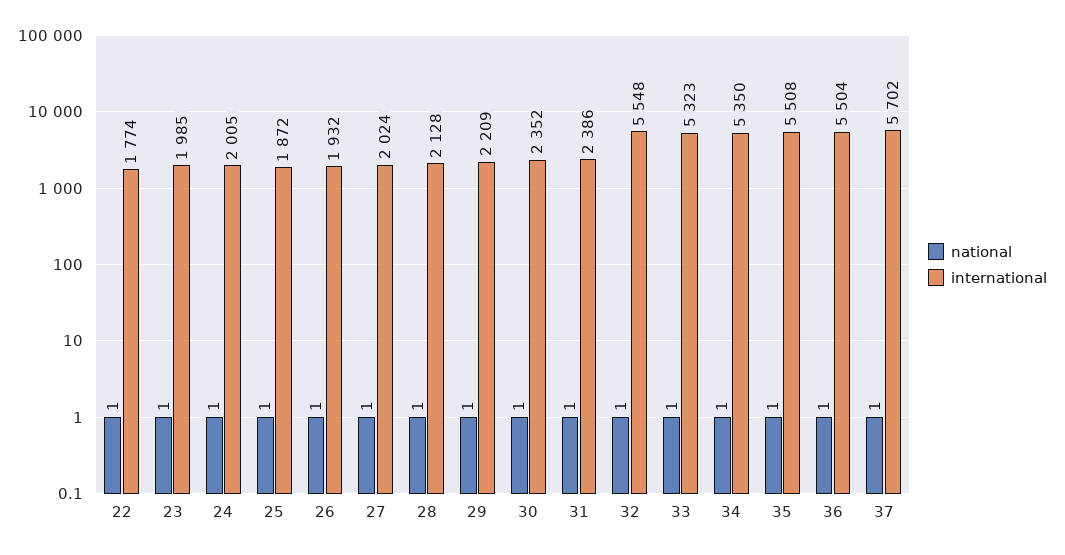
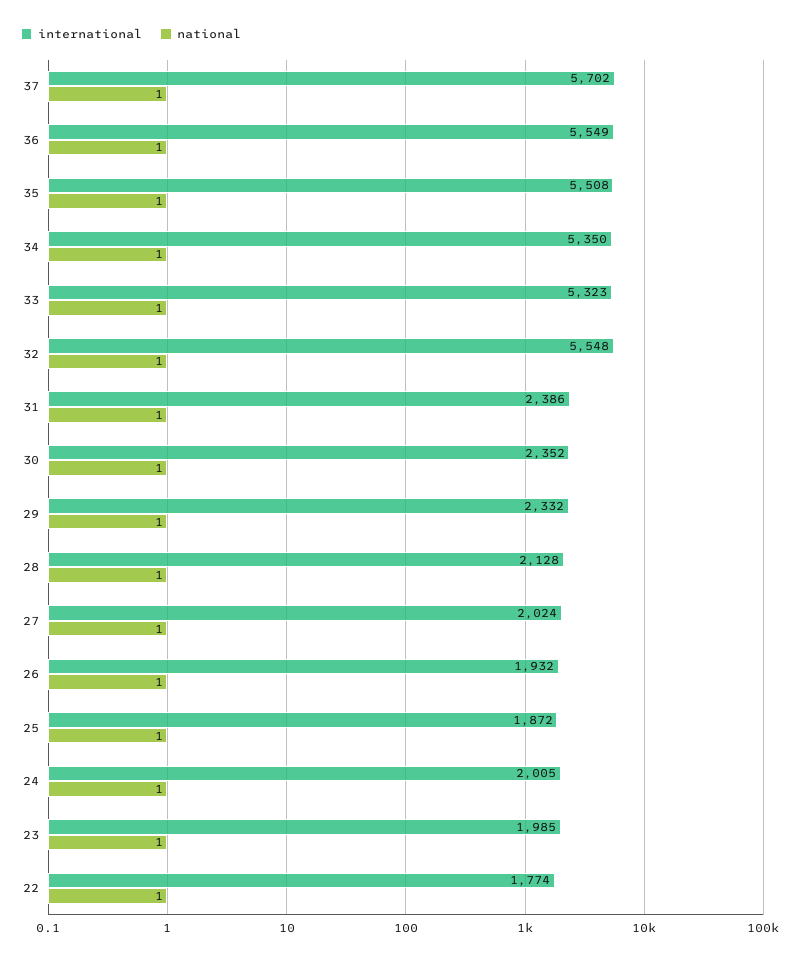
  {
    "national": {
      "22": 1,
      "23": 1,
      "24": 1,
      "25": 1,
      "26": 1,
      "27": 1,
      "28": 1,
      "29": 1,
      "30": 1,
      "31": 1,
      "32": 1,
      "33": 1,
      "34": 1,
      "35": 1,
      "36": 1,
      "37": 1
    },
    "international": {
      "22": 1774,
      "23": 1985,
      "24": 2005,
      "25": 1872,
      "26": 1932,
      "27": 2024,
      "28": 2128,
-     "29": 2209,
+     "29": 2332,
      "30": 2352,
      "31": 2386,
      "32": 5548,
      "33": 5323,
      "34": 5350,
      "35": 5508,
-     "36": 5504,
+     "36": 5549,
      "37": 5702
    }
  }

